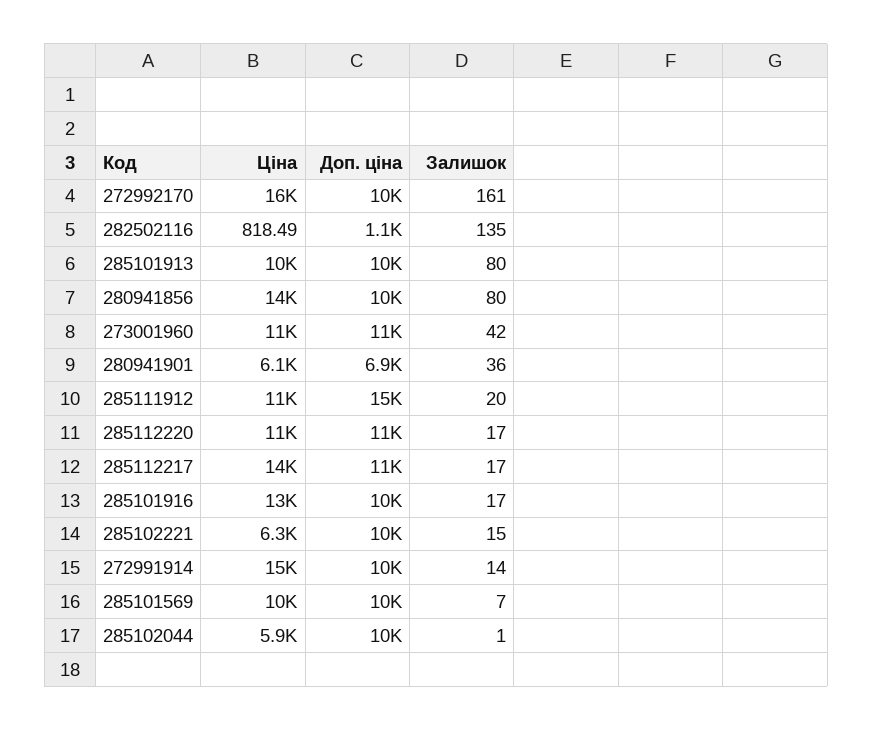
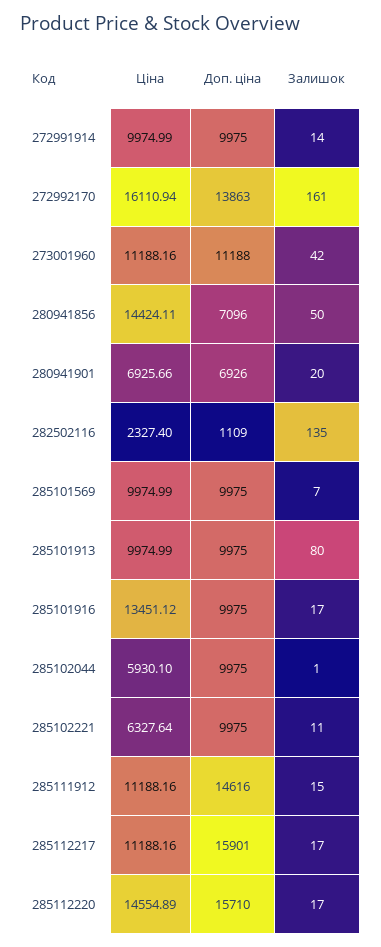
  {
    "Ціна": {
      "272992170": 16110.94,
-     "282502116": 818.49,
+     "282502116": 2327.4,
      "285101913": 9974.99,
      "280941856": 14424.11,
      "273001960": 11188.16,
-     "280941901": 6100,
+     "280941901": 6925.66,
      "285111912": 11188.16,
-     "285112220": 11000,
+     "285112220": 14554.89,
-     "285112217": 14000,
+     "285112217": 11188.16,
      "285101916": 13451.12,
      "285102221": 6327.64,
-     "272991914": 15000,
+     "272991914": 9974.99,
      "285101569": 9974.99,
      "285102044": 5930.1
    },
    "Доп. ціна": {
-     "272992170": 10000,
+     "272992170": 13863,
      "282502116": 1109,
      "285101913": 9975,
-     "280941856": 10000,
+     "280941856": 7096,
      "273001960": 11188,
      "280941901": 6926,
      "285111912": 14616,
-     "285112220": 11000,
+     "285112220": 15710,
-     "285112217": 11000,
+     "285112217": 15901,
      "285101916": 9975,
      "285102221": 9975,
      "272991914": 9975,
      "285101569": 9975,
      "285102044": 9975
    },
    "Залишок": {
      "272992170": 161,
      "282502116": 135,
      "285101913": 80,
-     "280941856": 80,
+     "280941856": 50,
      "273001960": 42,
-     "280941901": 36,
+     "280941901": 20,
-     "285111912": 20,
+     "285111912": 15,
      "285112220": 17,
      "285112217": 17,
      "285101916": 17,
-     "285102221": 15,
+     "285102221": 11,
      "272991914": 14,
      "285101569": 7,
      "285102044": 1
    }
  }

